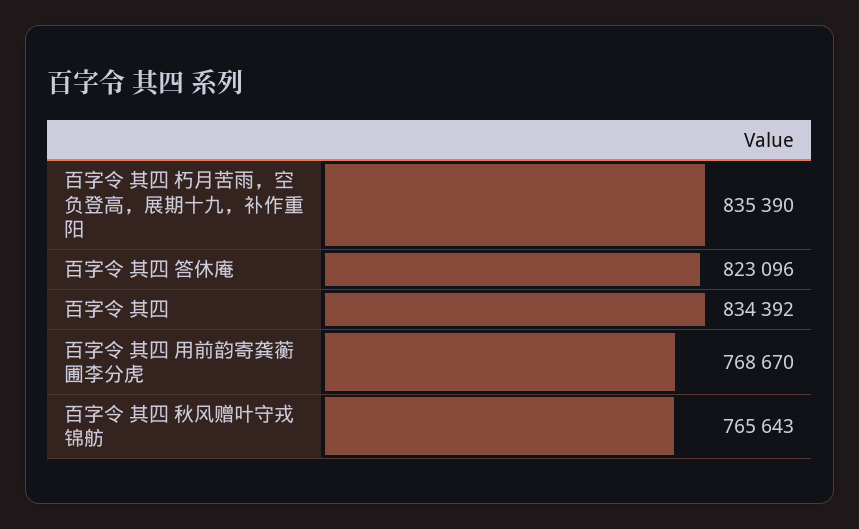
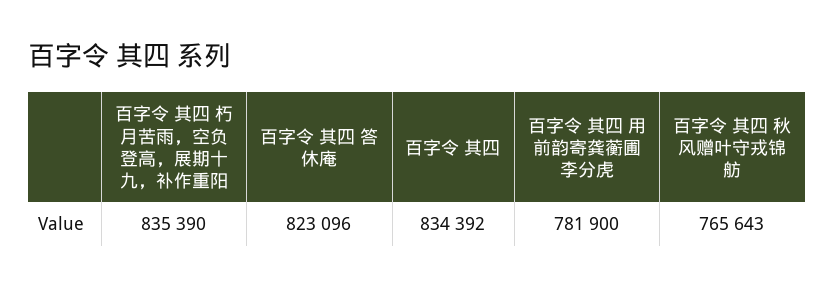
  {
    "百字令 其四 朽月苦雨，空负登高，展期十九，补作重阳": 835390,
    "百字令 其四 答休庵": 823096,
    "百字令 其四": 834392,
-   "百字令 其四 用前韵寄龚蘅圃李分虎": 768670,
+   "百字令 其四 用前韵寄龚蘅圃李分虎": 781900,
    "百字令 其四 秋风赠叶守戎锦舫": 765643
  }

